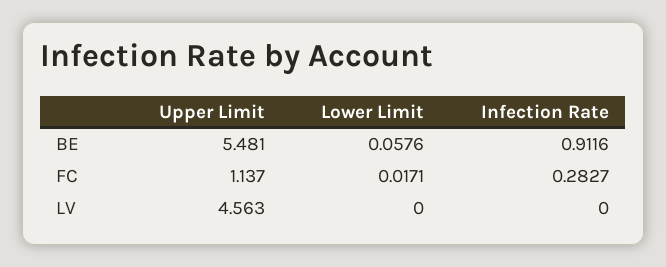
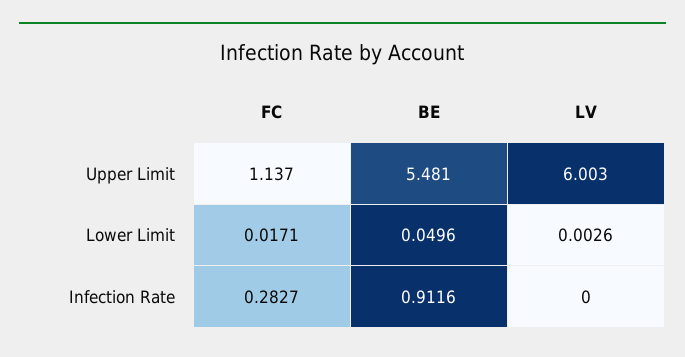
  {
    "Upper Limit": {
      "BE": 5.481,
      "FC": 1.137,
-     "LV": 4.563
+     "LV": 6.003
    },
    "Lower Limit": {
-     "BE": 0.0576,
+     "BE": 0.0496,
      "FC": 0.0171,
-     "LV": 0
+     "LV": 0.0026
    },
    "Infection Rate": {
      "BE": 0.9116,
      "FC": 0.2827,
      "LV": 0
    }
  }

